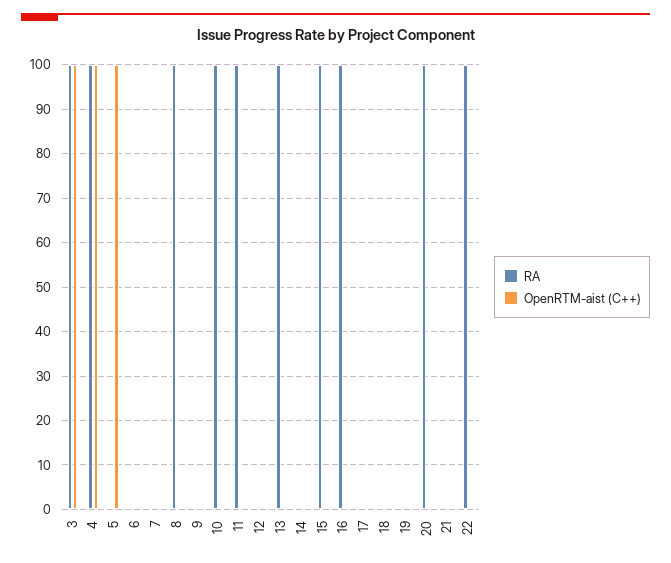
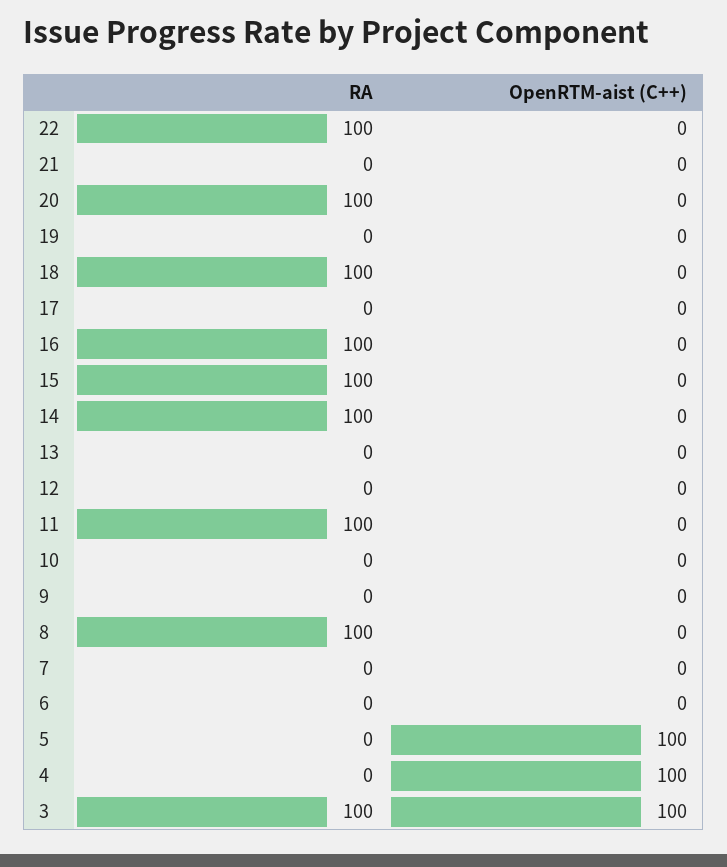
  {
    "RA": {
      "3": 100,
-     "4": 100,
+     "4": 0,
      "5": 0,
      "6": 0,
      "7": 0,
      "8": 100,
      "9": 0,
-     "10": 100,
+     "10": 0,
      "11": 100,
      "12": 0,
-     "13": 100,
+     "13": 0,
-     "14": 0,
+     "14": 100,
      "15": 100,
      "16": 100,
      "17": 0,
-     "18": 0,
+     "18": 100,
      "19": 0,
      "20": 100,
      "21": 0,
      "22": 100
    },
    "OpenRTM-aist (C++)": {
      "3": 100,
      "4": 100,
      "5": 100,
      "6": 0,
      "7": 0,
      "8": 0,
      "9": 0,
      "10": 0,
      "11": 0,
      "12": 0,
      "13": 0,
      "14": 0,
      "15": 0,
      "16": 0,
      "17": 0,
      "18": 0,
      "19": 0,
      "20": 0,
      "21": 0,
      "22": 0
    }
  }

